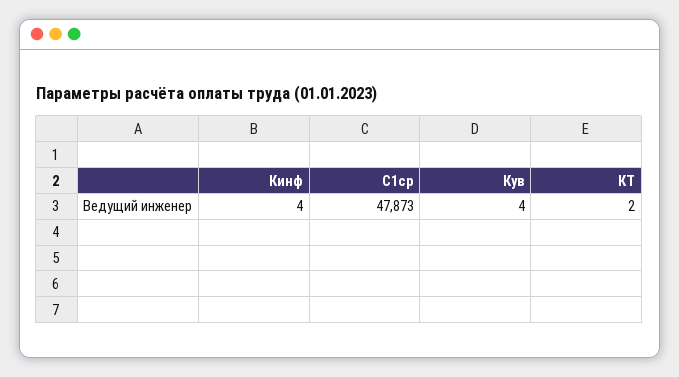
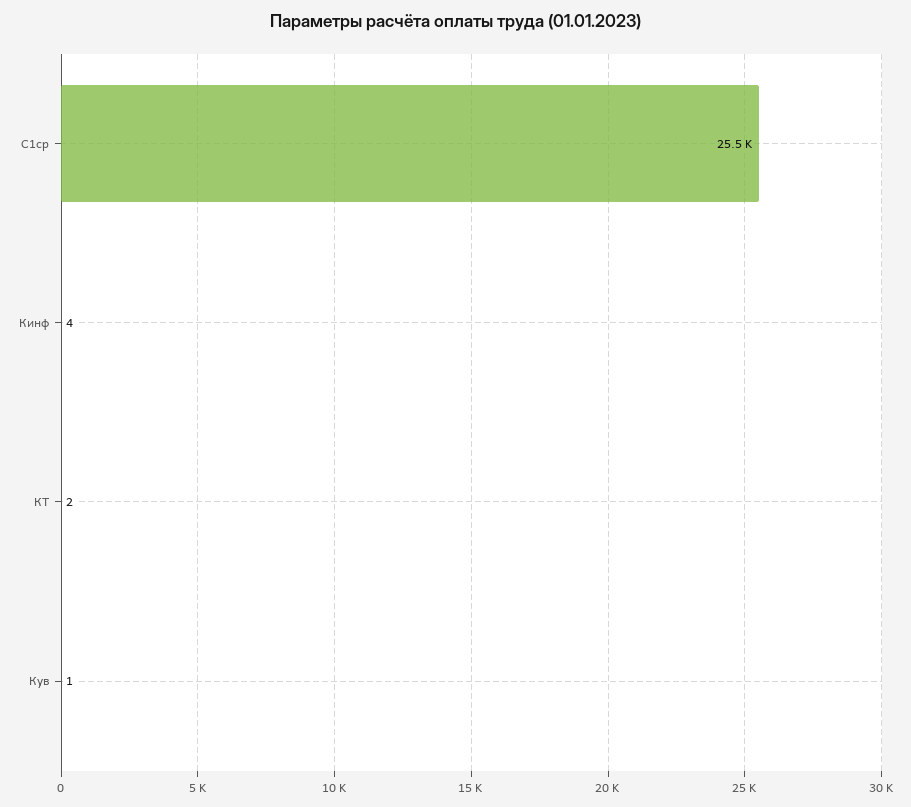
  {
    "Кинф": 4,
-   "С1ср": 47873,
+   "С1ср": 25500,
-   "Кув": 4,
+   "Кув": 1,
    "КТ": 2
  }

